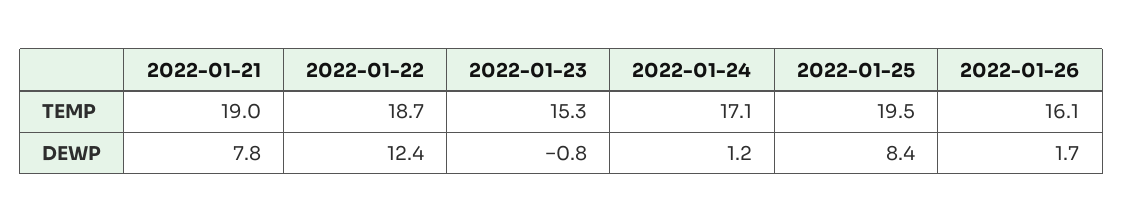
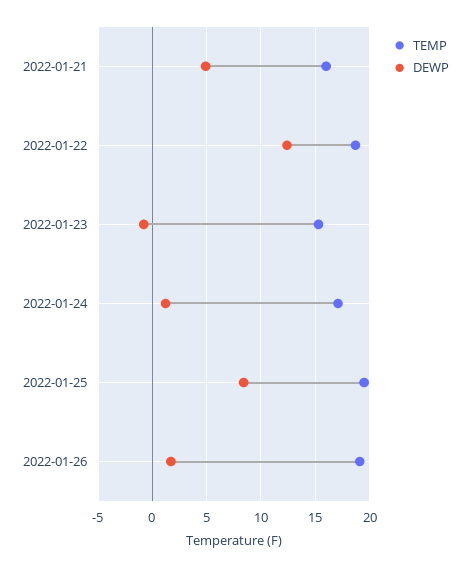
  {
    "TEMP": {
-     "2022-01-21": 19,
+     "2022-01-21": 16,
      "2022-01-22": 18.7,
      "2022-01-23": 15.3,
      "2022-01-24": 17.1,
      "2022-01-25": 19.5,
-     "2022-01-26": 16.1
+     "2022-01-26": 19
    },
    "DEWP": {
-     "2022-01-21": 7.8,
+     "2022-01-21": 5,
      "2022-01-22": 12.4,
      "2022-01-23": -0.8,
      "2022-01-24": 1.2,
      "2022-01-25": 8.4,
      "2022-01-26": 1.7
    }
  }

